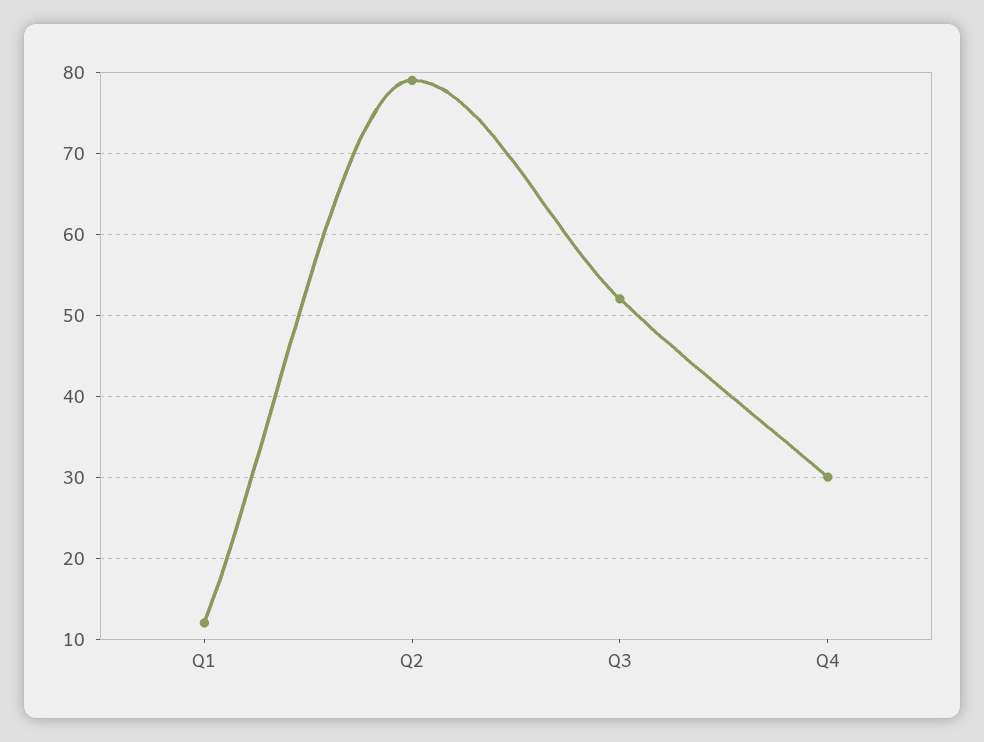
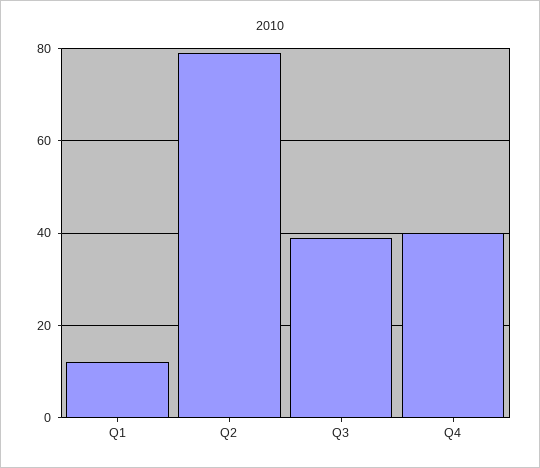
  {
    "Q1": 12,
    "Q2": 79,
-   "Q3": 52,
+   "Q3": 40,
-   "Q4": 30
+   "Q4": 40
  }

